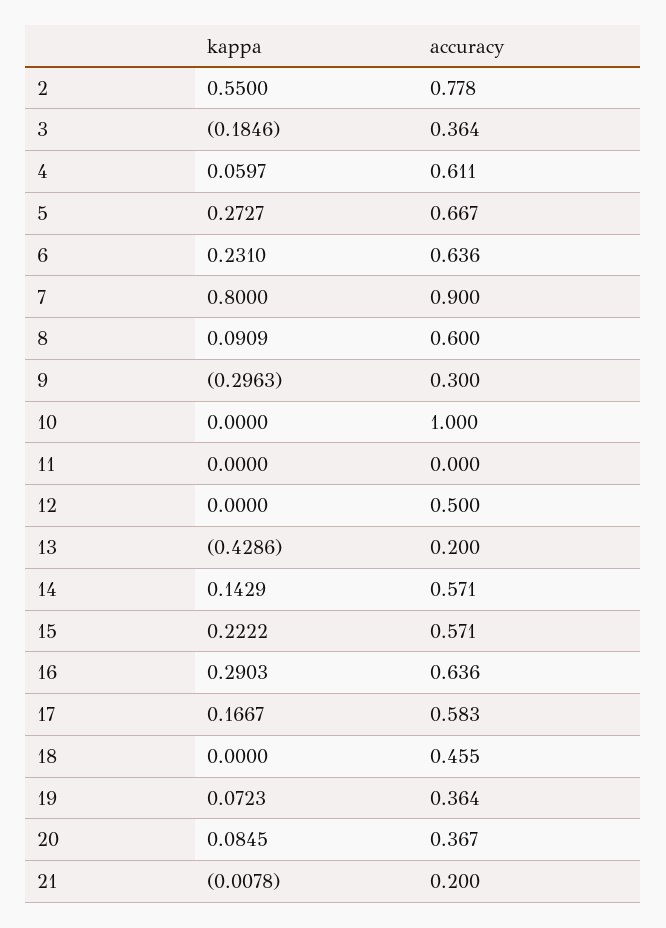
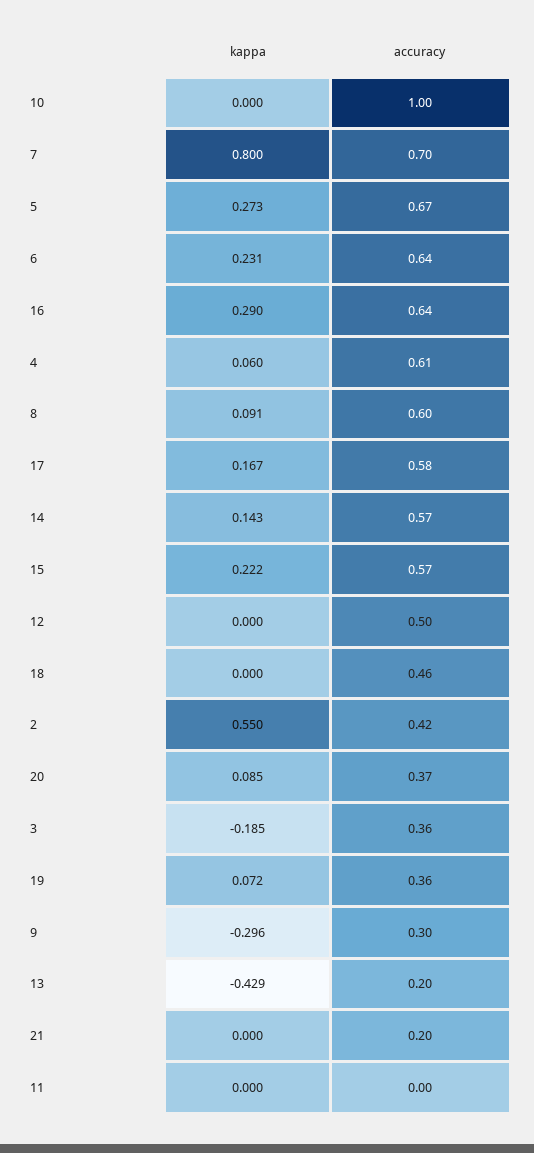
  {
    "kappa": {
      "2": 0.55,
      "3": -0.1846,
      "4": 0.0597,
      "5": 0.2727,
      "6": 0.231,
      "7": 0.8,
      "8": 0.0909,
      "9": -0.2963,
      "10": 0,
      "11": 0,
      "12": 0,
      "13": -0.4286,
      "14": 0.1429,
      "15": 0.2222,
      "16": 0.2903,
      "17": 0.1667,
      "18": 0,
      "19": 0.0723,
      "20": 0.0845,
-     "21": -0.0078
+     "21": 0
    },
    "accuracy": {
-     "2": 0.778,
+     "2": 0.42,
      "3": 0.364,
      "4": 0.611,
      "5": 0.667,
      "6": 0.636,
-     "7": 0.9,
+     "7": 0.7,
      "8": 0.6,
      "9": 0.3,
      "10": 1,
      "11": 0,
      "12": 0.5,
      "13": 0.2,
      "14": 0.571,
      "15": 0.571,
      "16": 0.636,
      "17": 0.583,
      "18": 0.455,
      "19": 0.364,
      "20": 0.367,
      "21": 0.2
    }
  }

